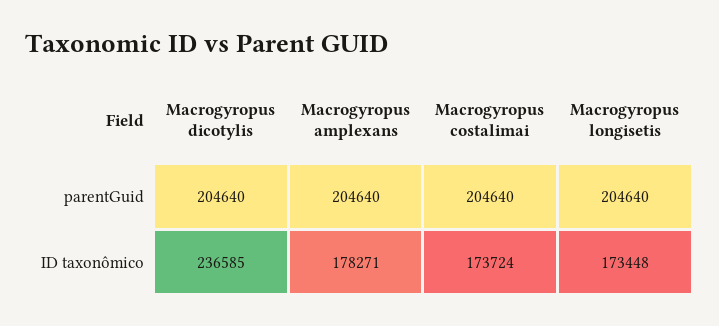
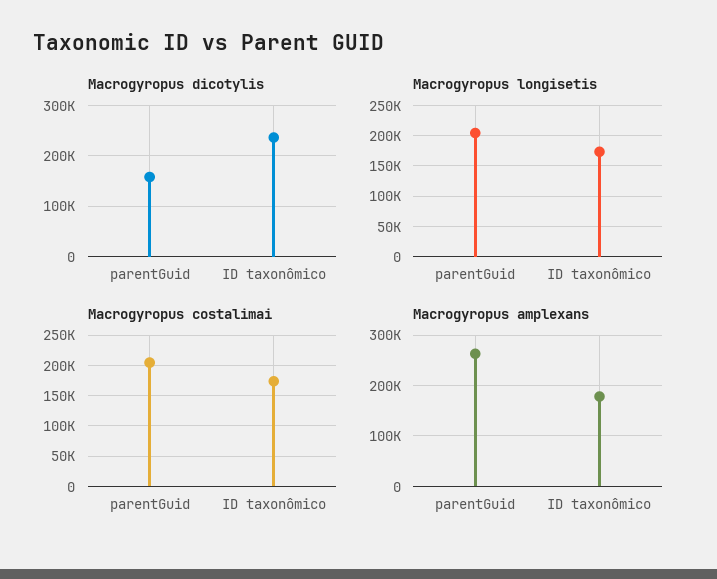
  {
    "Macrogyropus dicotylis": {
-     "parentGuid": 204640,
+     "parentGuid": 160000,
      "ID taxonômico": 236585
    },
    "Macrogyropus amplexans": {
-     "parentGuid": 204640,
+     "parentGuid": 260000,
      "ID taxonômico": 178271
    },
    "Macrogyropus costalimai": {
      "parentGuid": 204640,
      "ID taxonômico": 173724
    },
    "Macrogyropus longisetis": {
      "parentGuid": 204640,
      "ID taxonômico": 173448
    }
  }

